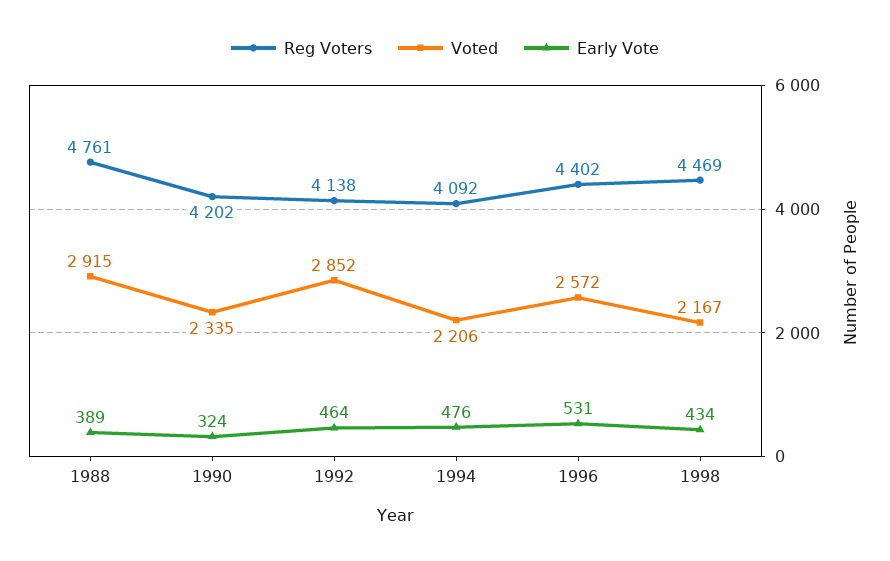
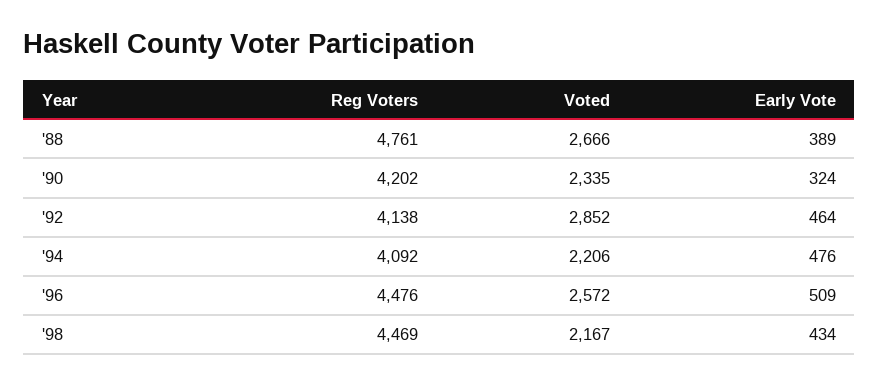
  {
    "Reg Voters": {
      "1988": 4761,
      "1990": 4202,
      "1992": 4138,
      "1994": 4092,
-     "1996": 4402,
+     "1996": 4476,
      "1998": 4469
    },
    "Voted": {
-     "1988": 2915,
+     "1988": 2666,
      "1990": 2335,
      "1992": 2852,
      "1994": 2206,
      "1996": 2572,
      "1998": 2167
    },
    "Early Vote": {
      "1988": 389,
      "1990": 324,
      "1992": 464,
      "1994": 476,
-     "1996": 531,
+     "1996": 509,
      "1998": 434
    }
  }

